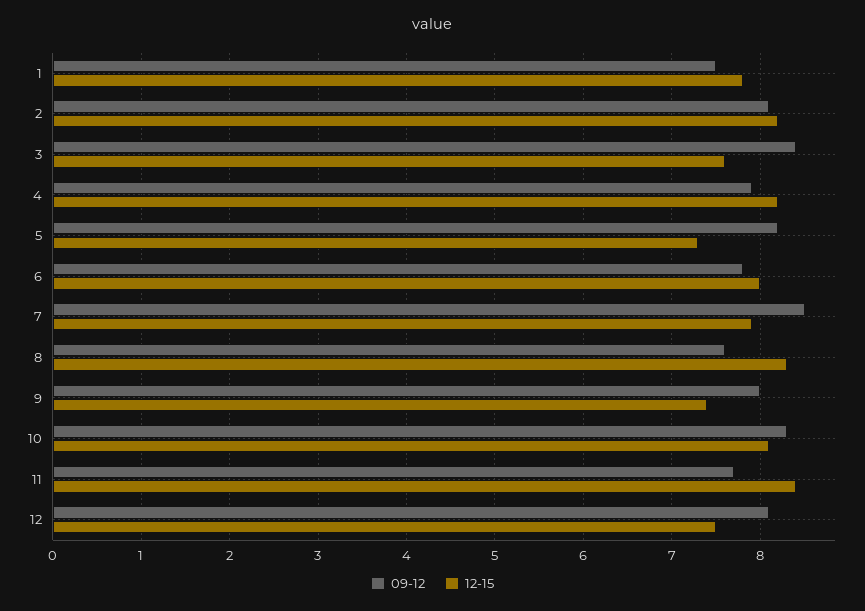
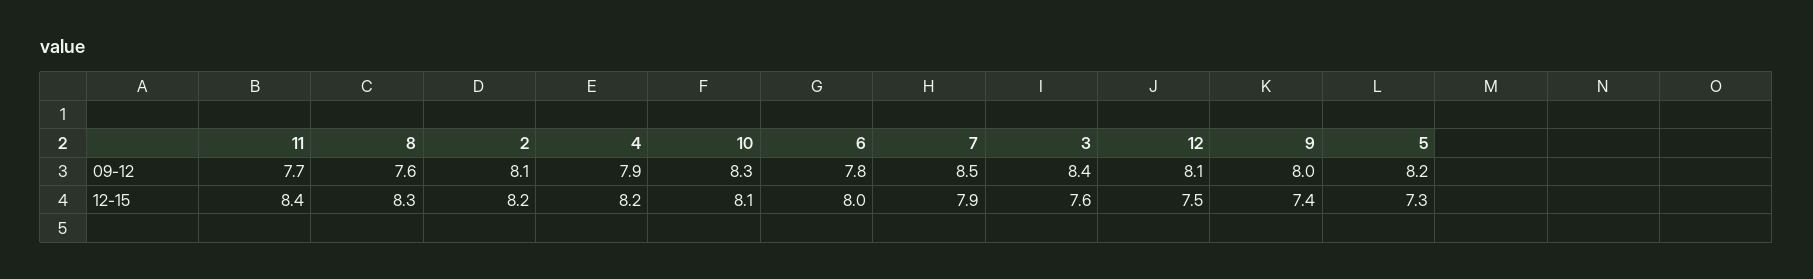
  {
    "09-12": {
-     "1": 7.5,
      "2": 8.1,
      "3": 8.4,
      "4": 7.9,
      "5": 8.2,
      "6": 7.8,
      "7": 8.5,
      "8": 7.6,
      "9": 8,
      "10": 8.3,
      "11": 7.7,
      "12": 8.1
    },
    "12-15": {
-     "1": 7.8,
      "2": 8.2,
      "3": 7.6,
      "4": 8.2,
      "5": 7.3,
      "6": 8,
      "7": 7.9,
      "8": 8.3,
      "9": 7.4,
      "10": 8.1,
      "11": 8.4,
      "12": 7.5
    }
  }

